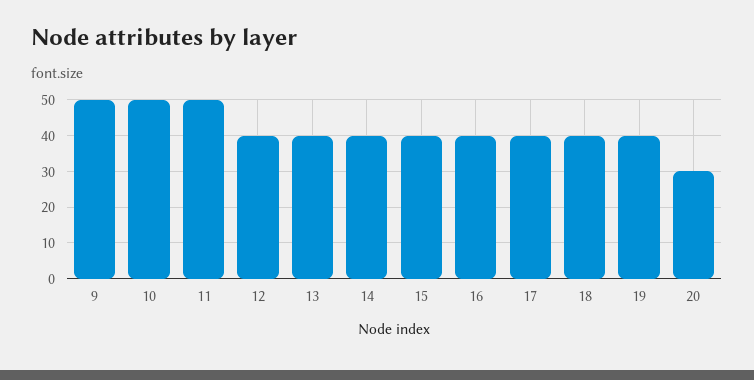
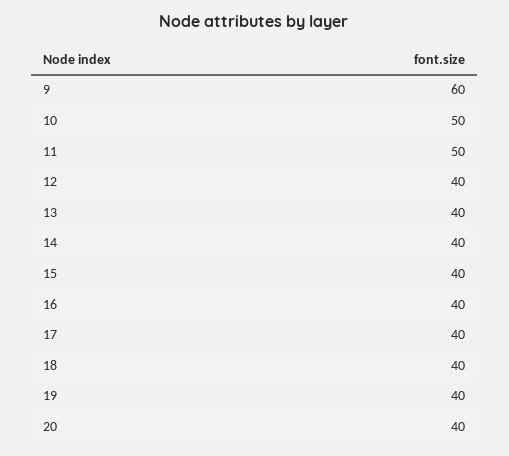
  {
-   "9": 50,
+   "9": 60,
    "10": 50,
    "11": 50,
    "12": 40,
    "13": 40,
    "14": 40,
    "15": 40,
    "16": 40,
    "17": 40,
    "18": 40,
    "19": 40,
-   "20": 30
+   "20": 40
  }

